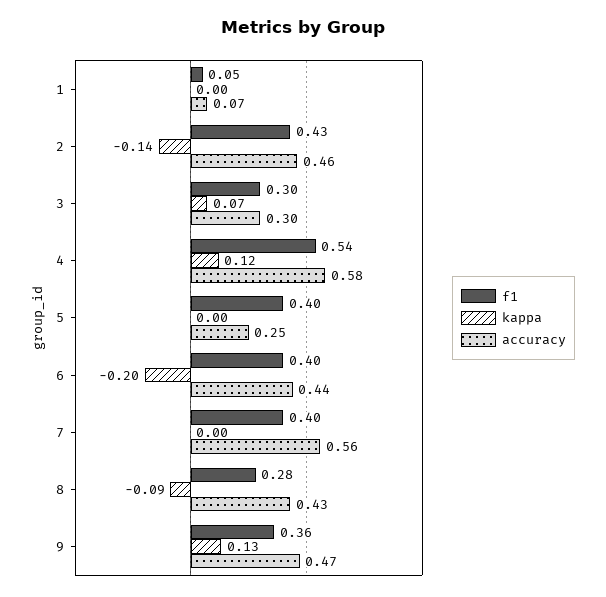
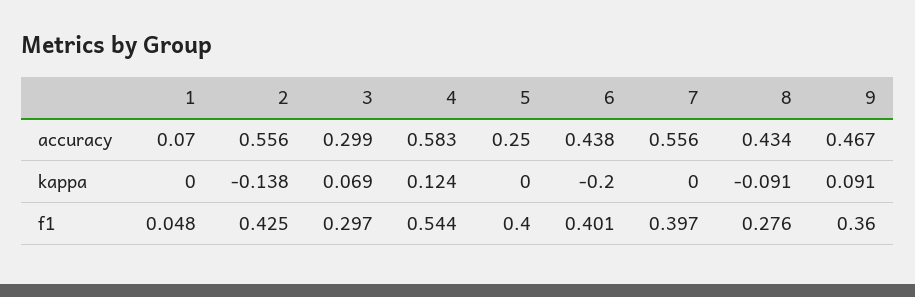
  {
    "f1": {
      "1": 0.048,
      "2": 0.425,
      "3": 0.297,
      "4": 0.544,
      "5": 0.4,
      "6": 0.401,
      "7": 0.397,
      "8": 0.276,
      "9": 0.36
    },
    "kappa": {
      "1": 0,
      "2": -0.138,
      "3": 0.069,
      "4": 0.124,
      "5": 0,
      "6": -0.2,
      "7": 0,
      "8": -0.091,
-     "9": 0.13
+     "9": 0.091
    },
    "accuracy": {
      "1": 0.07,
-     "2": 0.46,
+     "2": 0.556,
      "3": 0.299,
      "4": 0.583,
      "5": 0.25,
      "6": 0.438,
      "7": 0.556,
      "8": 0.434,
      "9": 0.467
    }
  }

